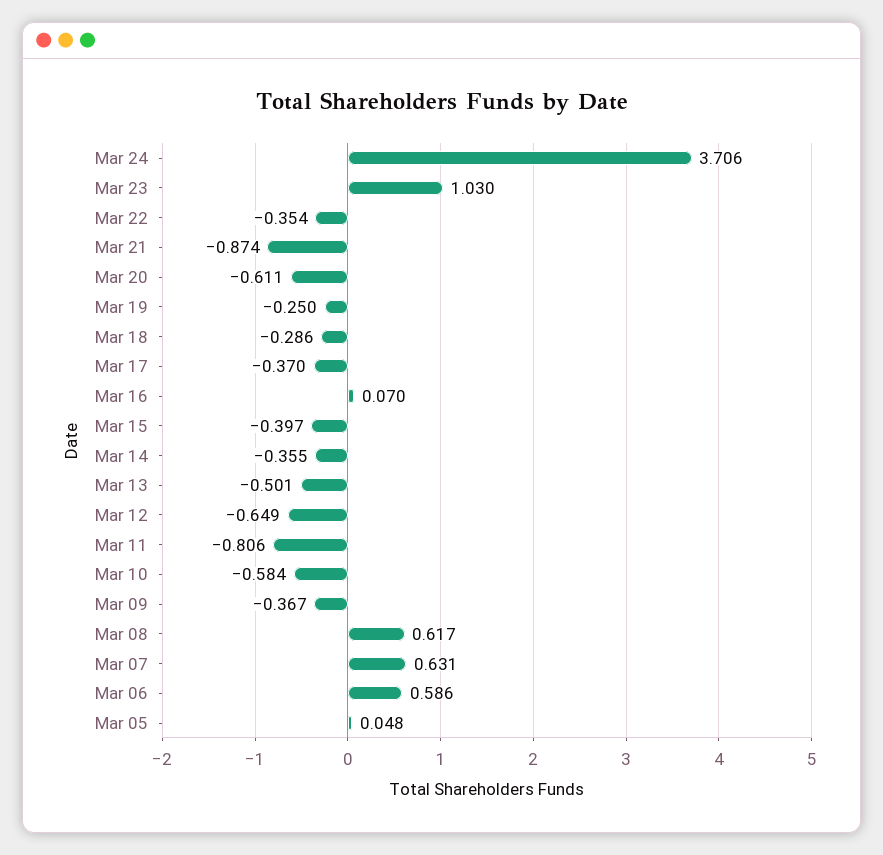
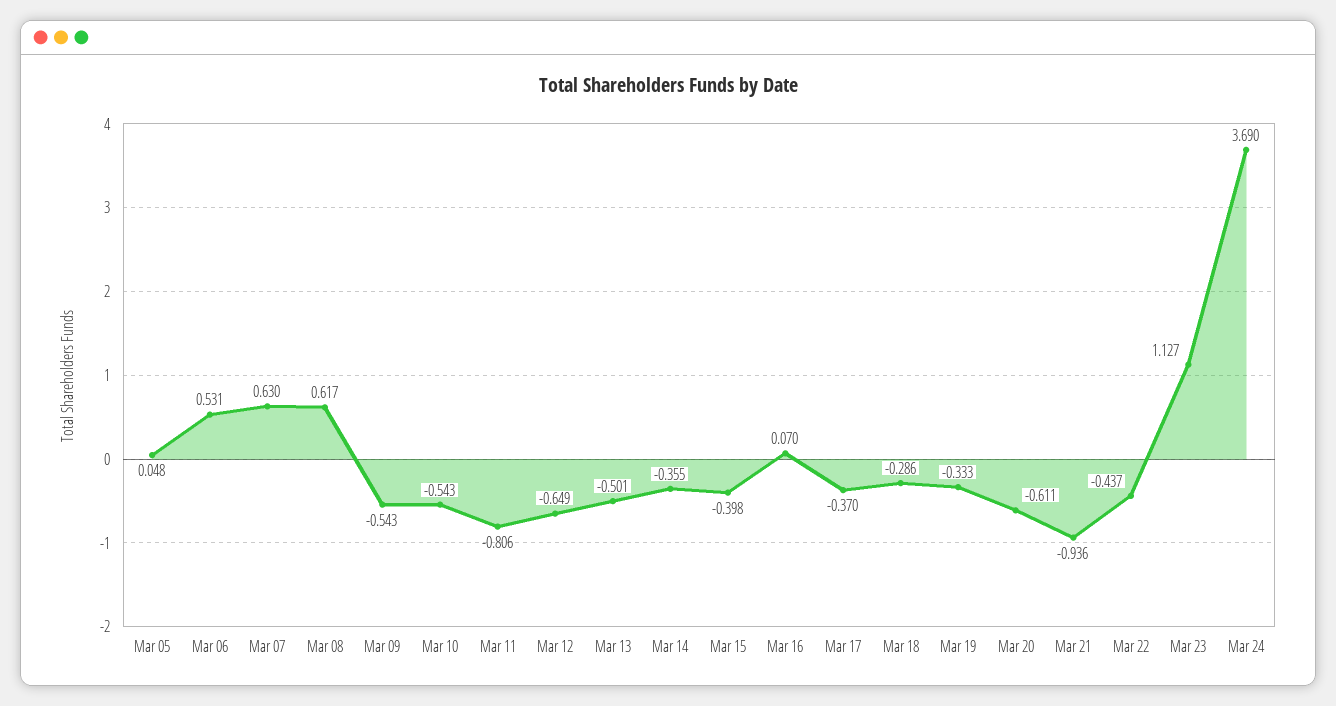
  {
-   "Mar 24": 3.706,
+   "Mar 24": 3.69,
-   "Mar 23": 1.03,
+   "Mar 23": 1.127,
-   "Mar 22": -0.354,
+   "Mar 22": -0.437,
-   "Mar 21": -0.874,
+   "Mar 21": -0.936,
    "Mar 20": -0.611,
-   "Mar 19": -0.25,
+   "Mar 19": -0.333,
    "Mar 18": -0.286,
    "Mar 17": -0.37,
    "Mar 16": 0.07,
-   "Mar 15": -0.397,
+   "Mar 15": -0.398,
    "Mar 14": -0.355,
    "Mar 13": -0.501,
    "Mar 12": -0.649,
    "Mar 11": -0.806,
-   "Mar 10": -0.584,
+   "Mar 10": -0.543,
-   "Mar 09": -0.367,
+   "Mar 09": -0.543,
    "Mar 08": 0.617,
-   "Mar 07": 0.631,
+   "Mar 07": 0.63,
-   "Mar 06": 0.586,
+   "Mar 06": 0.531,
    "Mar 05": 0.048
  }

